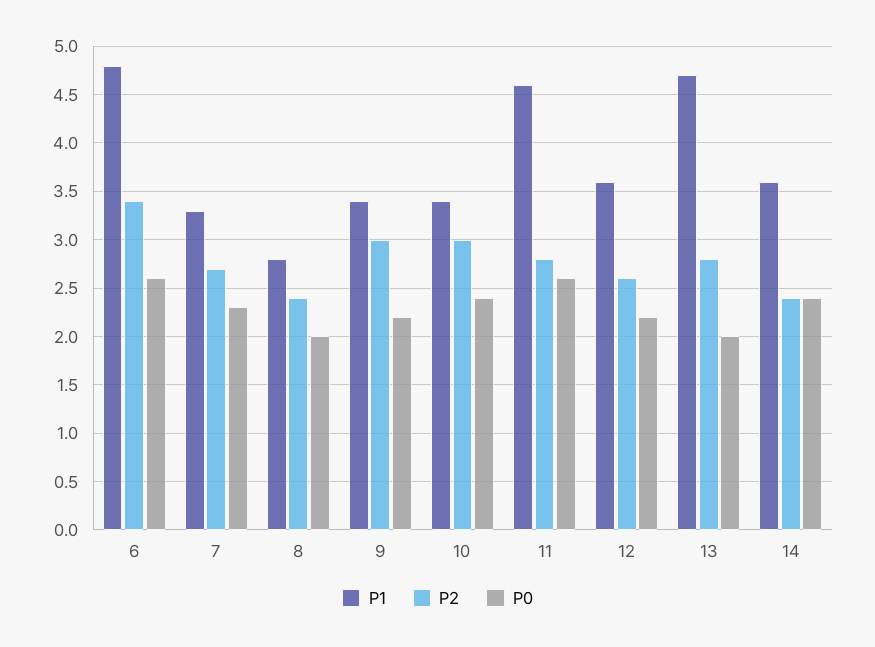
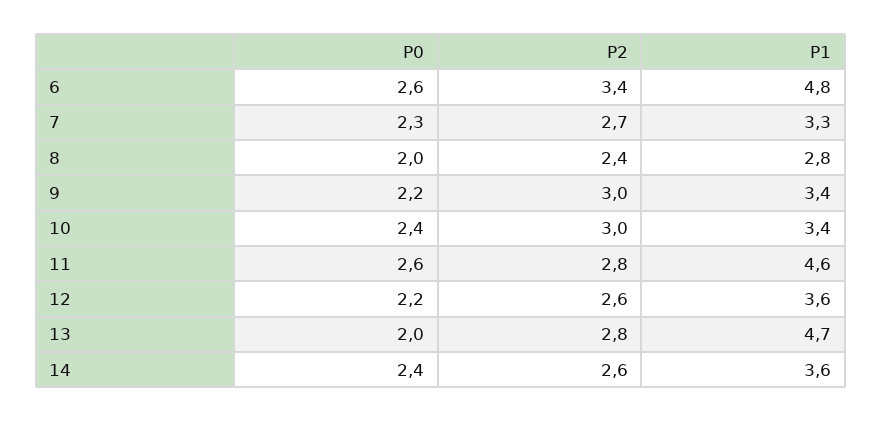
  {
    "P1": {
      "6": 4.8,
      "7": 3.3,
      "8": 2.8,
      "9": 3.4,
      "10": 3.4,
      "11": 4.6,
      "12": 3.6,
      "13": 4.7,
      "14": 3.6
    },
    "P2": {
      "6": 3.4,
      "7": 2.7,
      "8": 2.4,
      "9": 3,
      "10": 3,
      "11": 2.8,
      "12": 2.6,
      "13": 2.8,
-     "14": 2.4
+     "14": 2.6
    },
    "P0": {
      "6": 2.6,
      "7": 2.3,
      "8": 2,
      "9": 2.2,
      "10": 2.4,
      "11": 2.6,
      "12": 2.2,
      "13": 2,
      "14": 2.4
    }
  }

